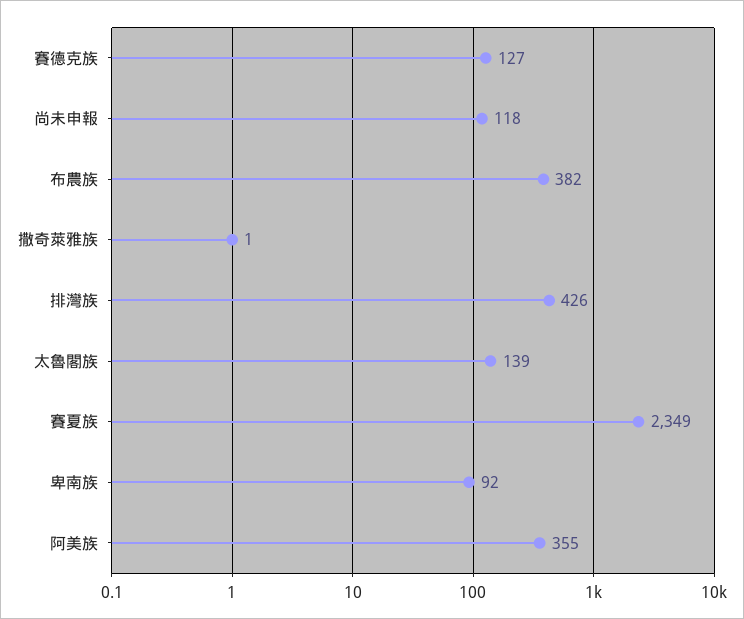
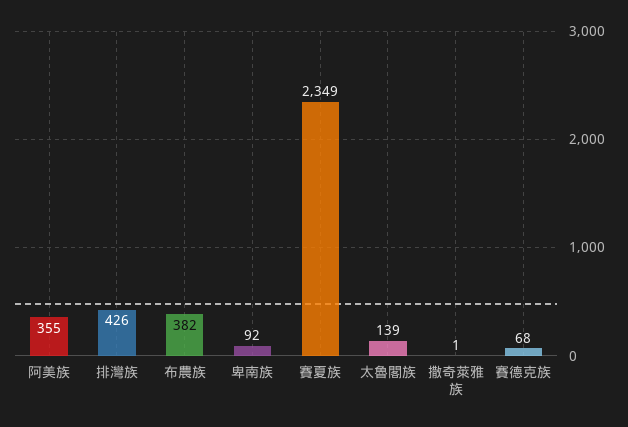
  {
-   "賽德克族": 127,
+   "賽德克族": 68,
-   "尚未申報": 118,
    "布農族": 382,
    "撒奇萊雅族": 1,
    "排灣族": 426,
    "太魯閣族": 139,
    "賽夏族": 2349,
    "卑南族": 92,
    "阿美族": 355
  }

